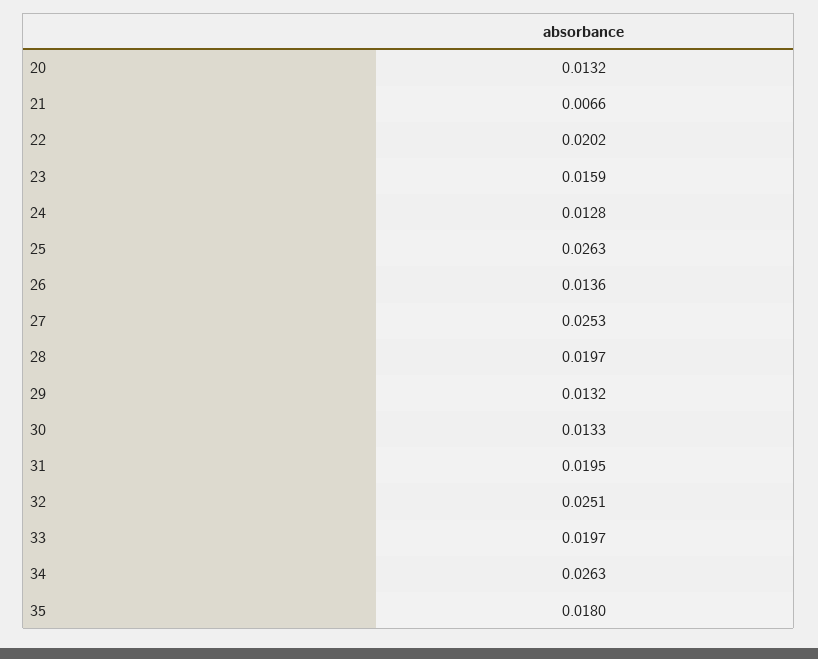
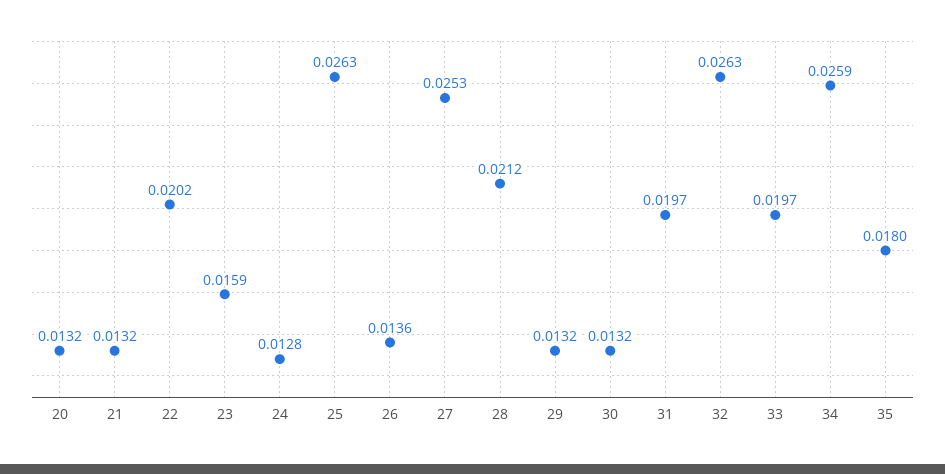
  {
    "20": 0.0132,
-   "21": 0.0066,
+   "21": 0.0132,
    "22": 0.0202,
    "23": 0.0159,
    "24": 0.0128,
    "25": 0.0263,
    "26": 0.0136,
    "27": 0.0253,
-   "28": 0.0197,
+   "28": 0.0212,
    "29": 0.0132,
-   "30": 0.0133,
+   "30": 0.0132,
-   "31": 0.0195,
+   "31": 0.0197,
-   "32": 0.0251,
+   "32": 0.0263,
    "33": 0.0197,
-   "34": 0.0263,
+   "34": 0.0259,
    "35": 0.018
  }

